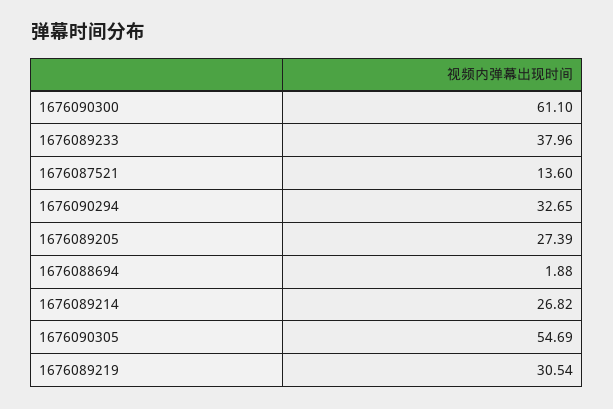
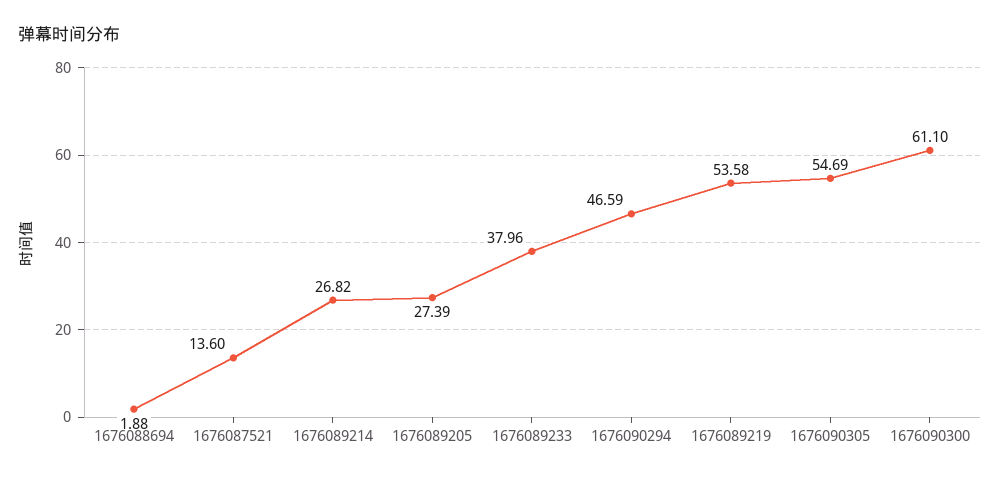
  {
    "1676090300": 61.1,
    "1676089233": 37.96,
    "1676087521": 13.6,
-   "1676090294": 32.65,
+   "1676090294": 46.59,
    "1676089205": 27.39,
    "1676088694": 1.88,
    "1676089214": 26.82,
    "1676090305": 54.69,
-   "1676089219": 30.54
+   "1676089219": 53.58
  }

